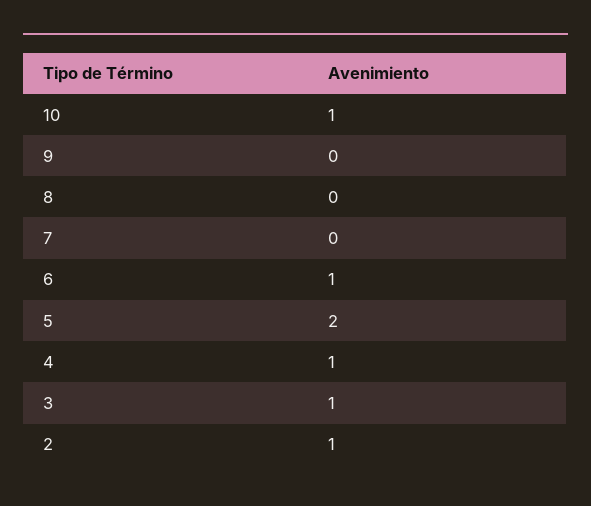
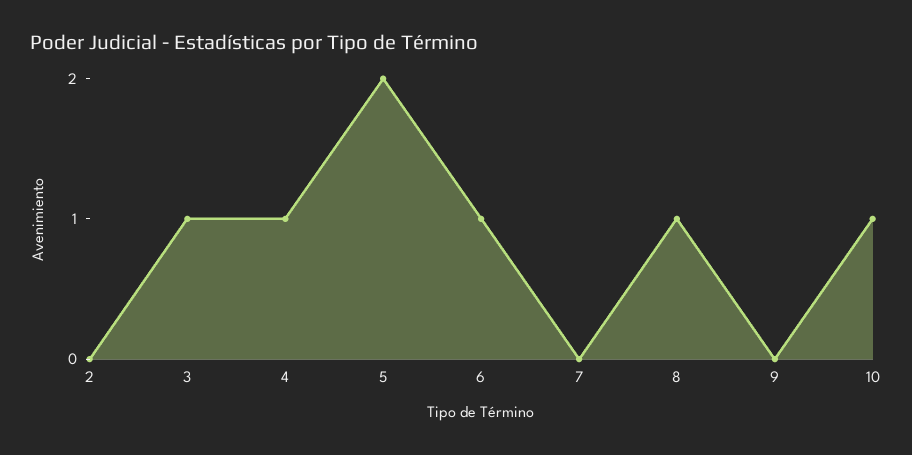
  {
    "10": 1,
    "9": 0,
-   "8": 0,
+   "8": 1,
    "7": 0,
    "6": 1,
    "5": 2,
    "4": 1,
    "3": 1,
-   "2": 1
+   "2": 0
  }

